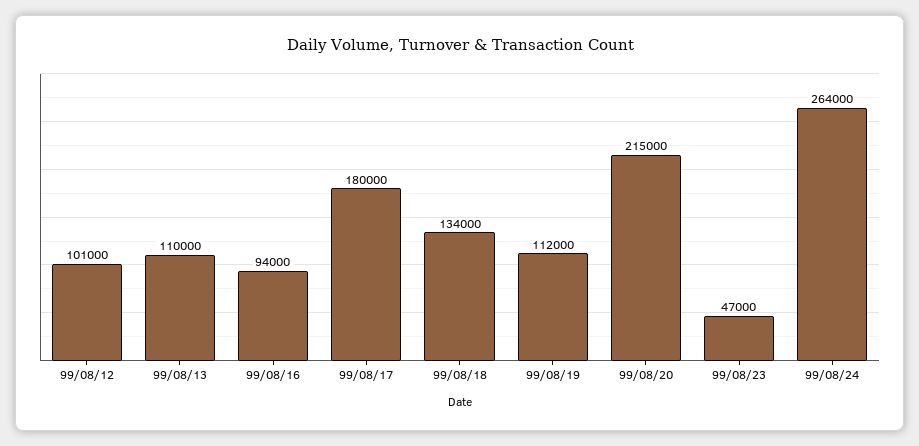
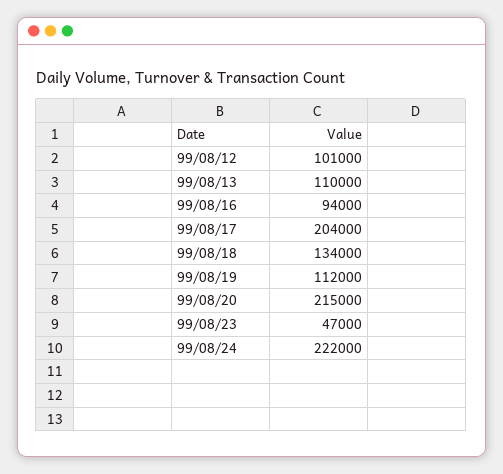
  {
    "99/08/12": 101000,
    "99/08/13": 110000,
    "99/08/16": 94000,
-   "99/08/17": 180000,
+   "99/08/17": 204000,
    "99/08/18": 134000,
    "99/08/19": 112000,
    "99/08/20": 215000,
    "99/08/23": 47000,
-   "99/08/24": 264000
+   "99/08/24": 222000
  }

